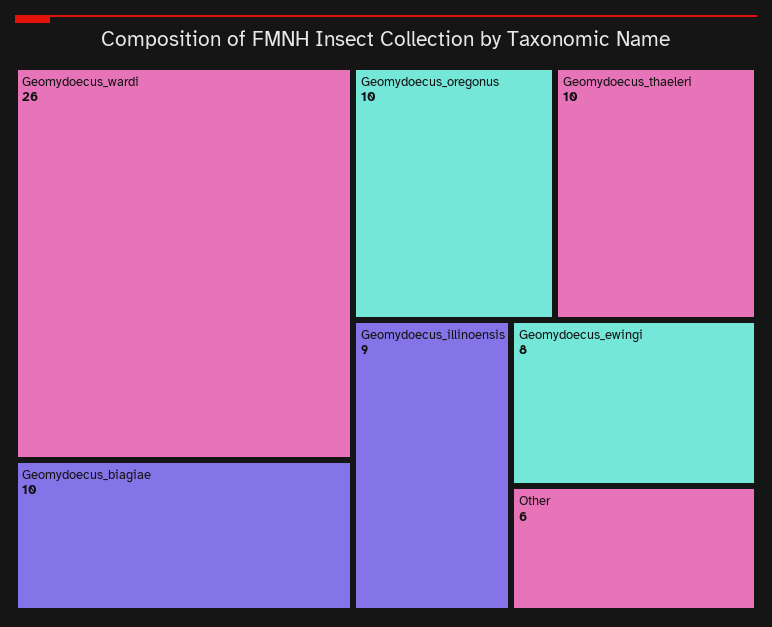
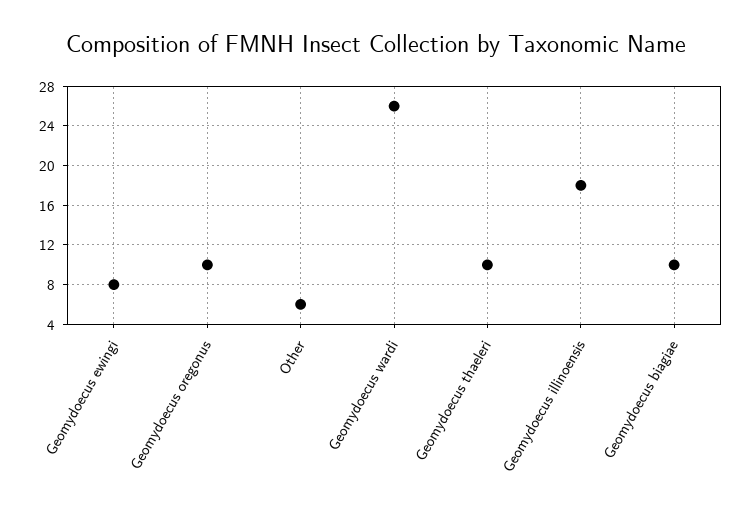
  {
    "Geomydoecus_wardi": 26,
    "Geomydoecus_biagiae": 10,
    "Geomydoecus_oregonus": 10,
    "Geomydoecus_thaeleri": 10,
-   "Geomydoecus_illinoensis": 9,
+   "Geomydoecus_illinoensis": 18,
    "Geomydoecus_ewingi": 8,
    "Other": 6
  }

